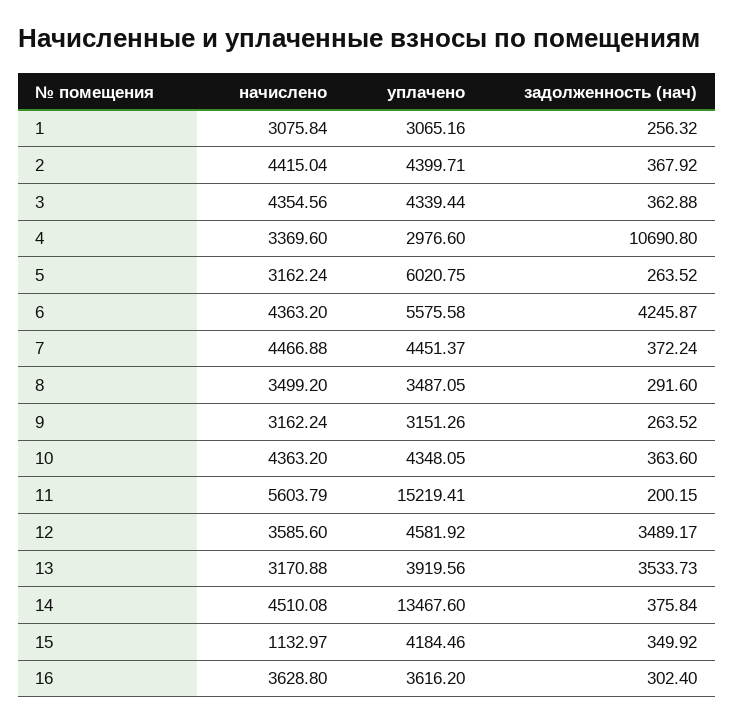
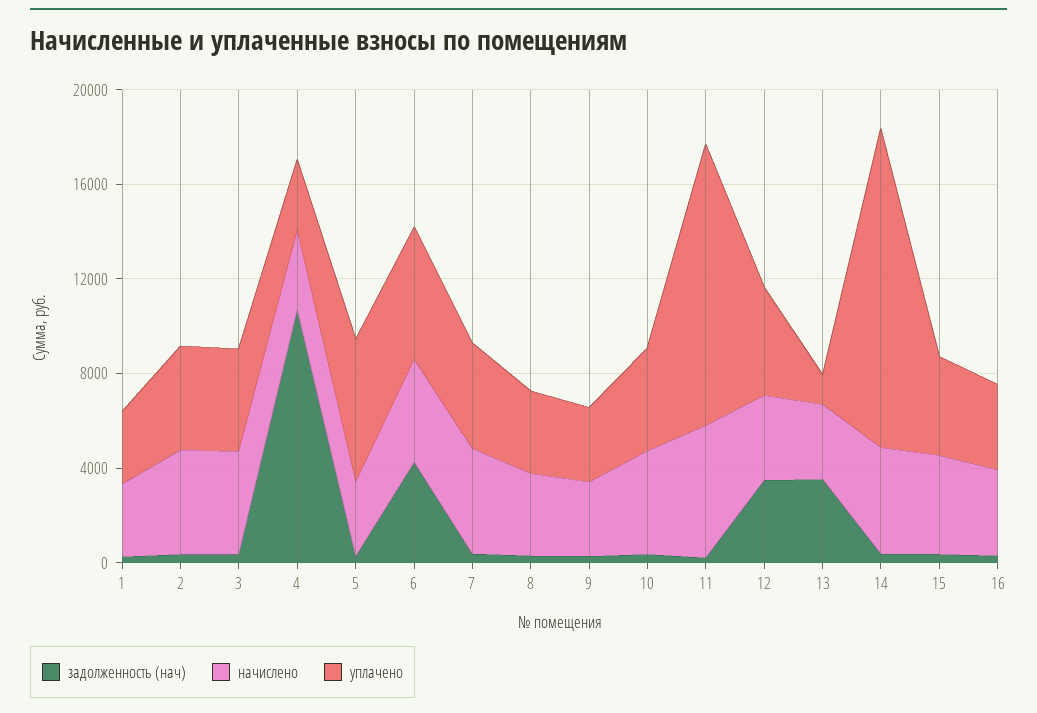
  {
    "начислено": {
      "1": 3075.84,
      "2": 4415.04,
      "3": 4354.56,
      "4": 3369.6,
      "5": 3162.24,
      "6": 4363.2,
      "7": 4466.88,
      "8": 3499.2,
      "9": 3162.24,
      "10": 4363.2,
      "11": 5603.79,
      "12": 3585.6,
      "13": 3170.88,
      "14": 4510.08,
-     "15": 1132.97,
+     "15": 4000,
      "16": 3628.8
    },
    "уплачено": {
      "1": 3065.16,
      "2": 4399.71,
      "3": 4339.44,
      "4": 2976.6,
      "5": 6020.75,
      "6": 5575.58,
      "7": 4451.37,
      "8": 3487.05,
      "9": 3151.26,
      "10": 4348.05,
-     "11": 15219.41,
+     "11": 12000,
      "12": 4581.92,
-     "13": 3919.56,
+     "13": 1000,
      "14": 13467.6,
      "15": 4184.46,
      "16": 3616.2
    },
    "задолженность (нач)": {
      "1": 256.32,
      "2": 367.92,
      "3": 362.88,
      "4": 10690.8,
      "5": 263.52,
      "6": 4245.87,
      "7": 372.24,
      "8": 291.6,
      "9": 263.52,
      "10": 363.6,
      "11": 200.15,
      "12": 3489.17,
      "13": 3533.73,
      "14": 375.84,
      "15": 349.92,
      "16": 302.4
    }
  }

